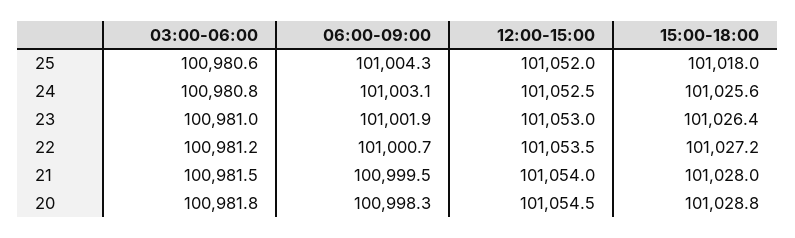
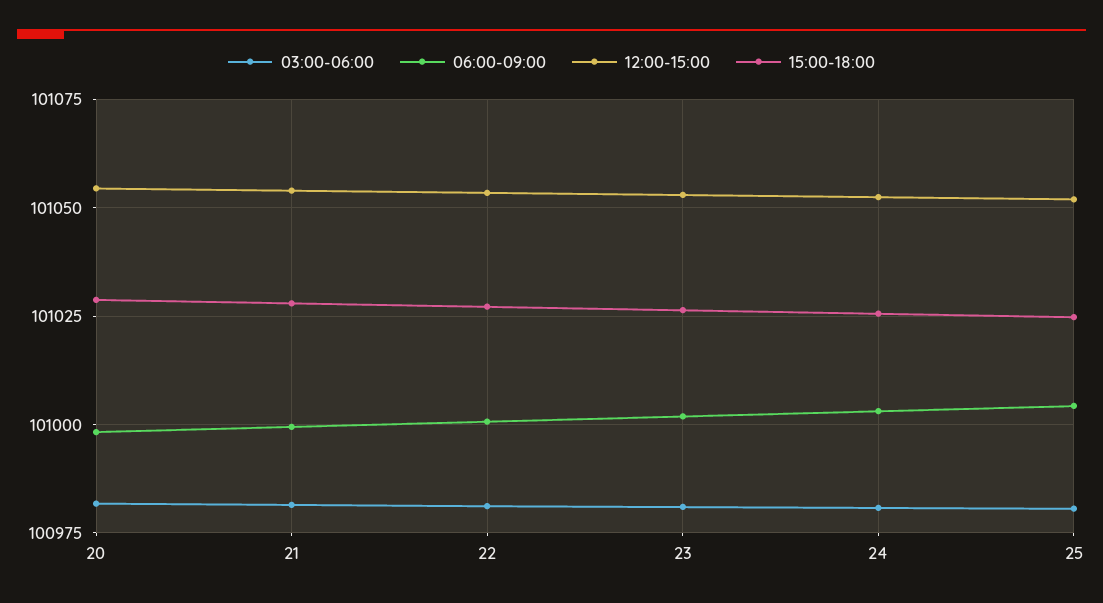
  {
    "03:00-06:00": {
      "25": 100980.6,
      "24": 100980.8,
      "23": 100981,
      "22": 100981.2,
      "21": 100981.5,
      "20": 100981.8
    },
    "06:00-09:00": {
      "25": 101004.3,
      "24": 101003.1,
      "23": 101001.9,
      "22": 101000.7,
      "21": 100999.5,
      "20": 100998.3
    },
    "12:00-15:00": {
      "25": 101052,
      "24": 101052.5,
      "23": 101053,
      "22": 101053.5,
      "21": 101054,
      "20": 101054.5
    },
    "15:00-18:00": {
-     "25": 101018,
+     "25": 101025,
      "24": 101025.6,
      "23": 101026.4,
      "22": 101027.2,
      "21": 101028,
      "20": 101028.8
    }
  }

